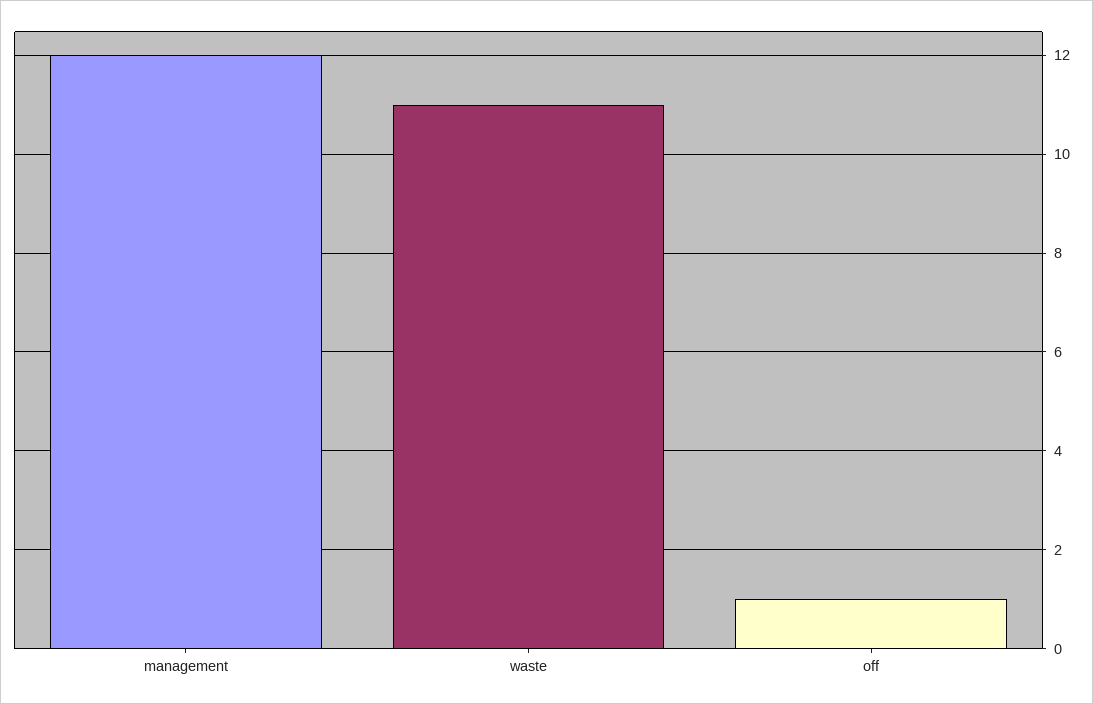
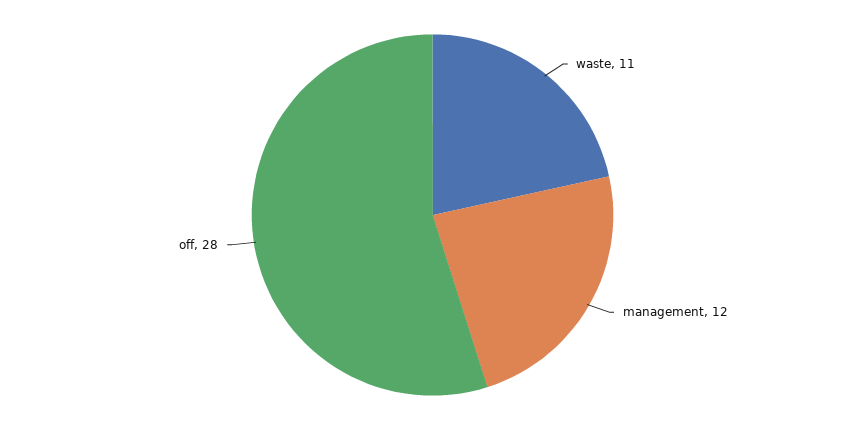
  {
    "management": 12,
    "waste": 11,
-   "off": 1
+   "off": 28
  }

